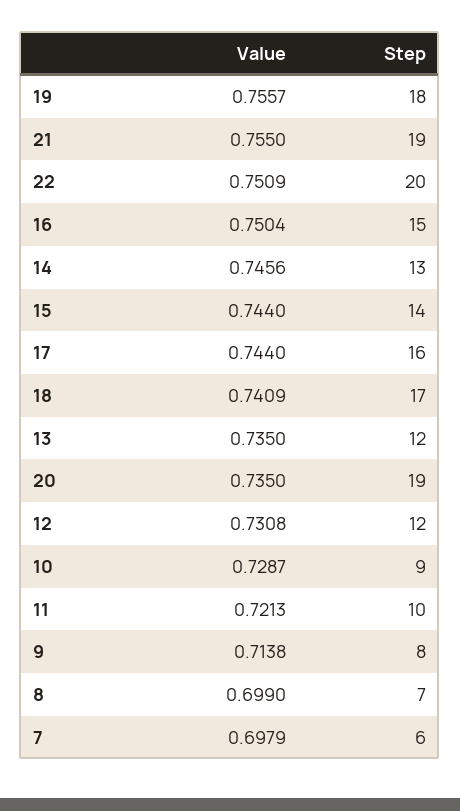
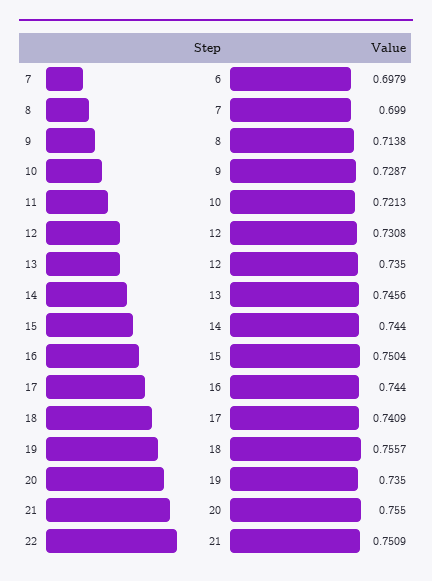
  {
    "Value": {
      "19": 0.7557,
      "21": 0.755,
      "22": 0.7509,
      "16": 0.7504,
      "14": 0.7456,
      "15": 0.744,
      "17": 0.744,
      "18": 0.7409,
      "13": 0.735,
      "20": 0.735,
      "12": 0.7308,
      "10": 0.7287,
      "11": 0.7213,
      "9": 0.7138,
      "8": 0.699,
      "7": 0.6979
    },
    "Step": {
      "19": 18,
-     "21": 19,
+     "21": 20,
-     "22": 20,
+     "22": 21,
      "16": 15,
      "14": 13,
      "15": 14,
      "17": 16,
      "18": 17,
      "13": 12,
      "20": 19,
      "12": 12,
      "10": 9,
      "11": 10,
      "9": 8,
      "8": 7,
      "7": 6
    }
  }

